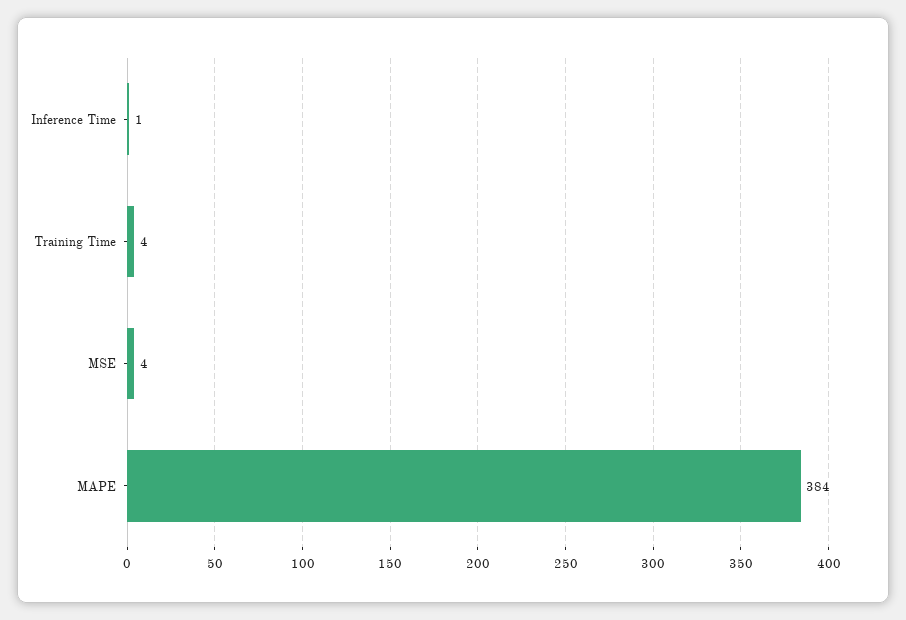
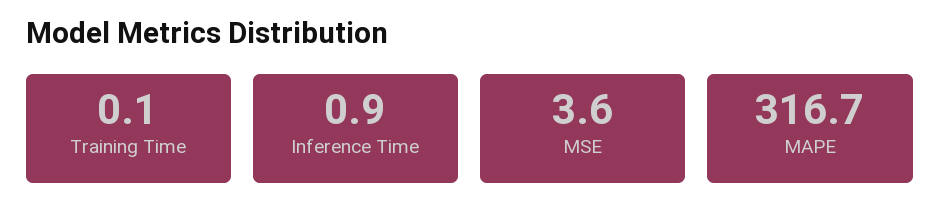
  {
    "Inference Time": 0.9,
-   "Training Time": 4,
+   "Training Time": 0.1,
    "MSE": 3.6,
-   "MAPE": 384
+   "MAPE": 316.7
  }

